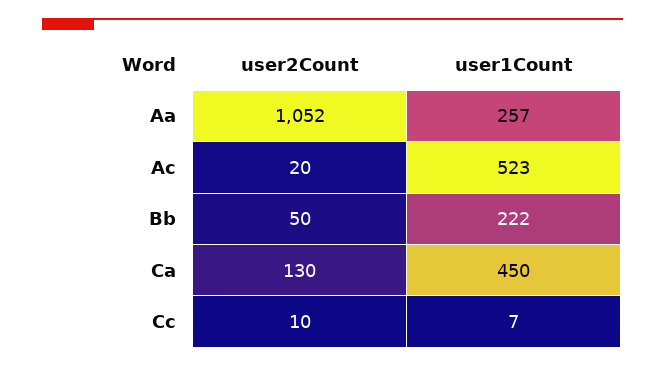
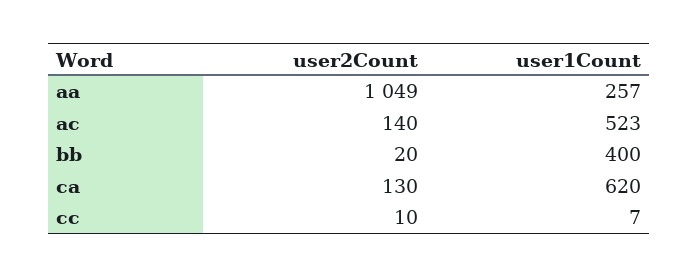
  {
    "user2Count": {
-     "Aa": 1052,
+     "Aa": 1049,
-     "Ac": 20,
+     "Ac": 140,
-     "Bb": 50,
+     "Bb": 20,
      "Ca": 130,
      "Cc": 10
    },
    "user1Count": {
      "Aa": 257,
      "Ac": 523,
-     "Bb": 222,
+     "Bb": 400,
-     "Ca": 450,
+     "Ca": 620,
      "Cc": 7
    }
  }

